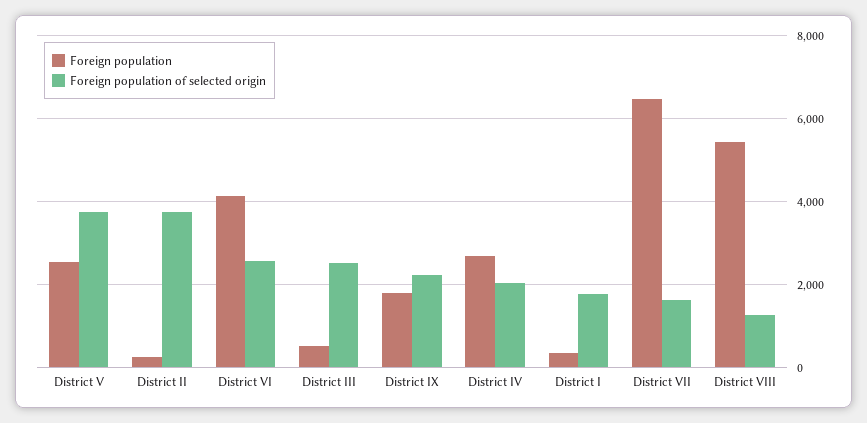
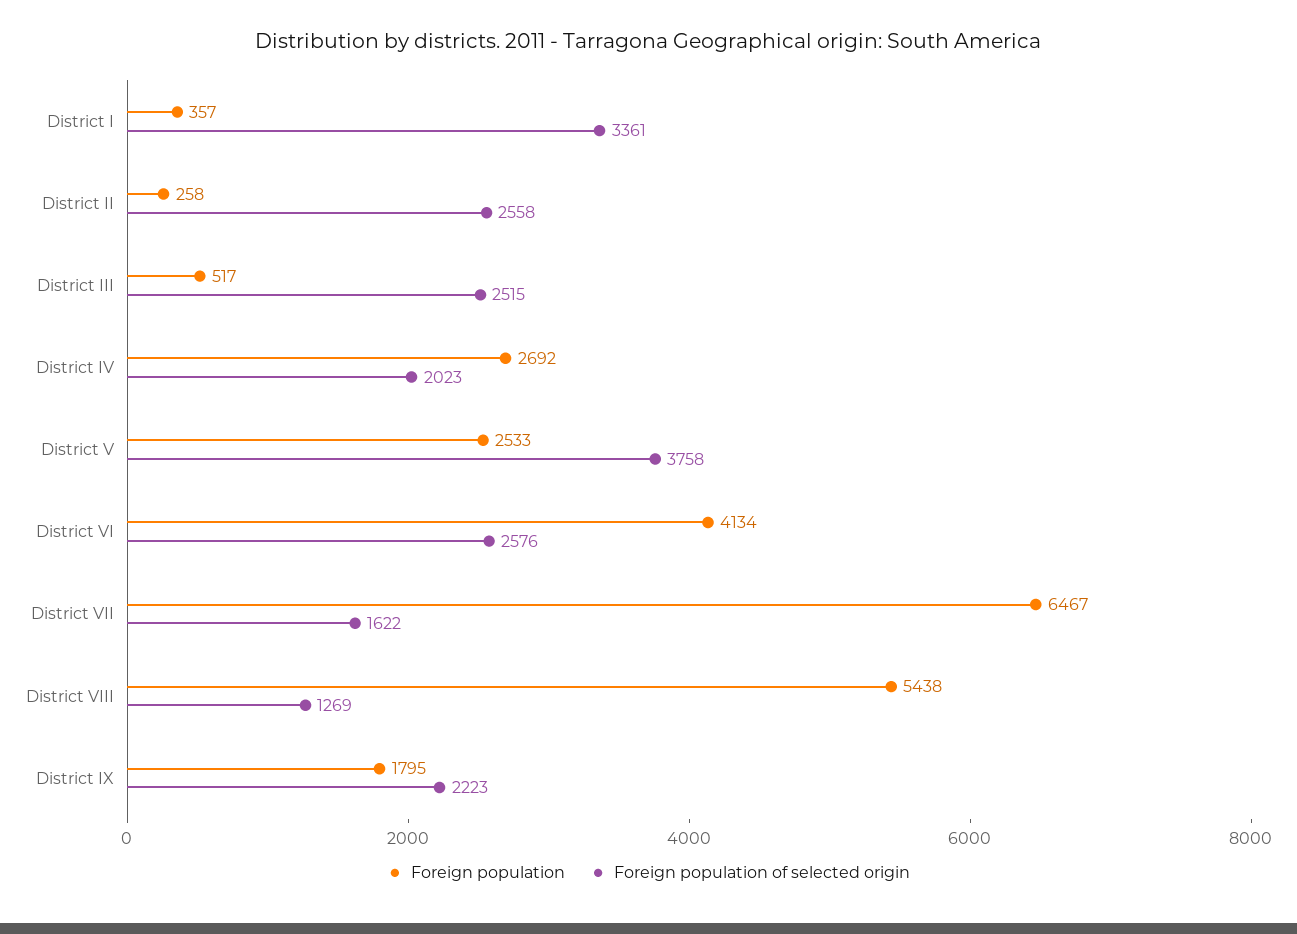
  {
    "Foreign population": {
      "District V": 2533,
      "District II": 258,
      "District VI": 4134,
      "District III": 517,
      "District IX": 1795,
      "District IV": 2692,
      "District I": 357,
      "District VII": 6467,
      "District VIII": 5438
    },
    "Foreign population of selected origin": {
      "District V": 3758,
-     "District II": 3800,
+     "District II": 2558,
      "District VI": 2576,
      "District III": 2515,
      "District IX": 2223,
      "District IV": 2023,
-     "District I": 1800,
+     "District I": 3361,
      "District VII": 1622,
      "District VIII": 1269
    }
  }

